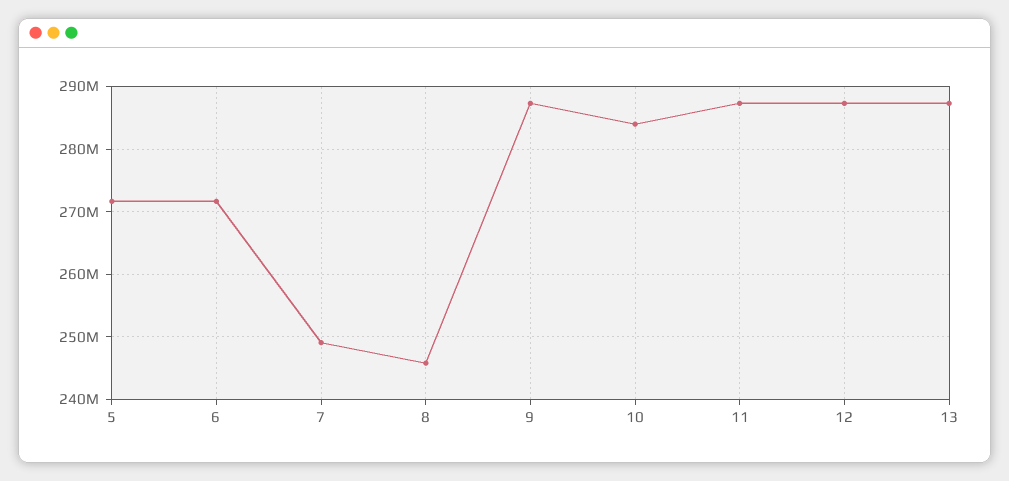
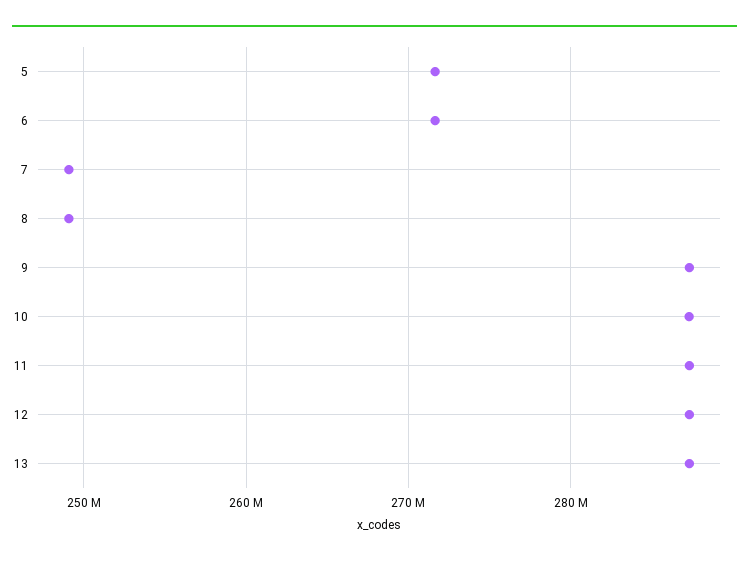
  {
    "5": 272000000,
    "6": 272000000,
    "7": 249000000,
-   "8": 246000000,
+   "8": 249000000,
    "9": 287000000,
-   "10": 284000000,
+   "10": 287000000,
    "11": 287000000,
    "12": 287000000,
    "13": 287000000
  }

